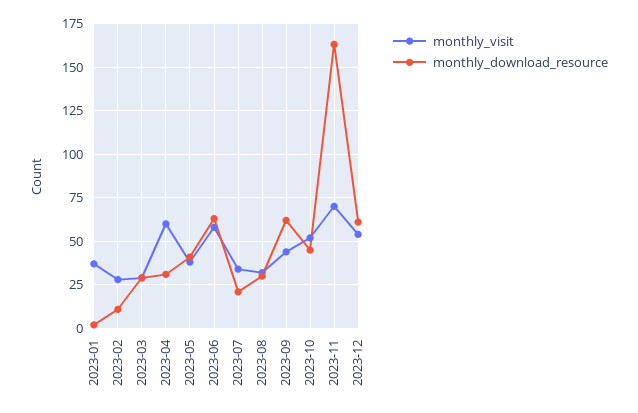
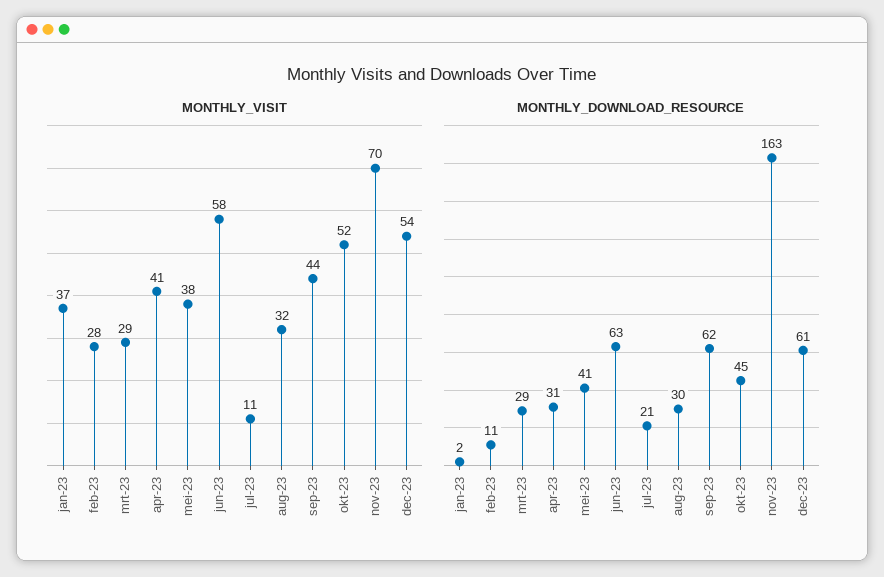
  {
    "monthly_visit": {
      "2023-01": 37,
      "2023-02": 28,
      "2023-03": 29,
-     "2023-04": 60,
+     "2023-04": 41,
      "2023-05": 38,
      "2023-06": 58,
-     "2023-07": 35,
+     "2023-07": 11,
      "2023-08": 32,
      "2023-09": 44,
      "2023-10": 52,
      "2023-11": 70,
      "2023-12": 54
    },
    "monthly_download_resource": {
      "2023-01": 2,
      "2023-02": 11,
      "2023-03": 29,
      "2023-04": 31,
      "2023-05": 41,
      "2023-06": 63,
      "2023-07": 21,
      "2023-08": 30,
      "2023-09": 62,
      "2023-10": 45,
      "2023-11": 163,
      "2023-12": 61
    }
  }

